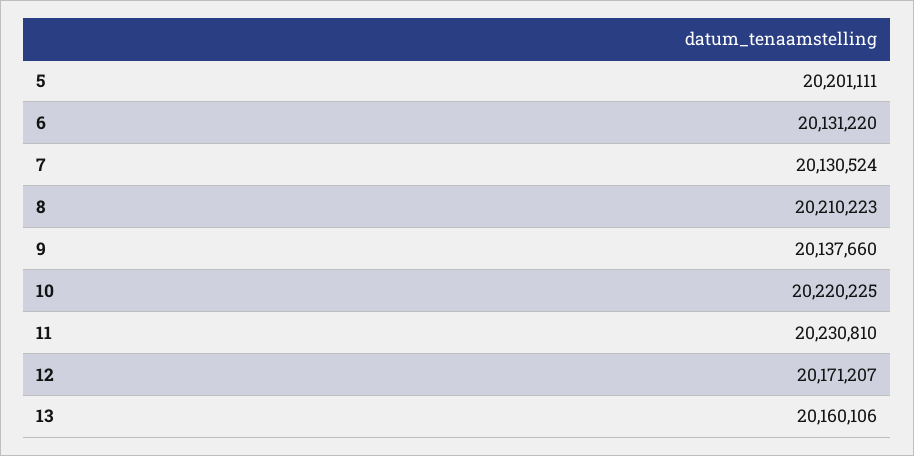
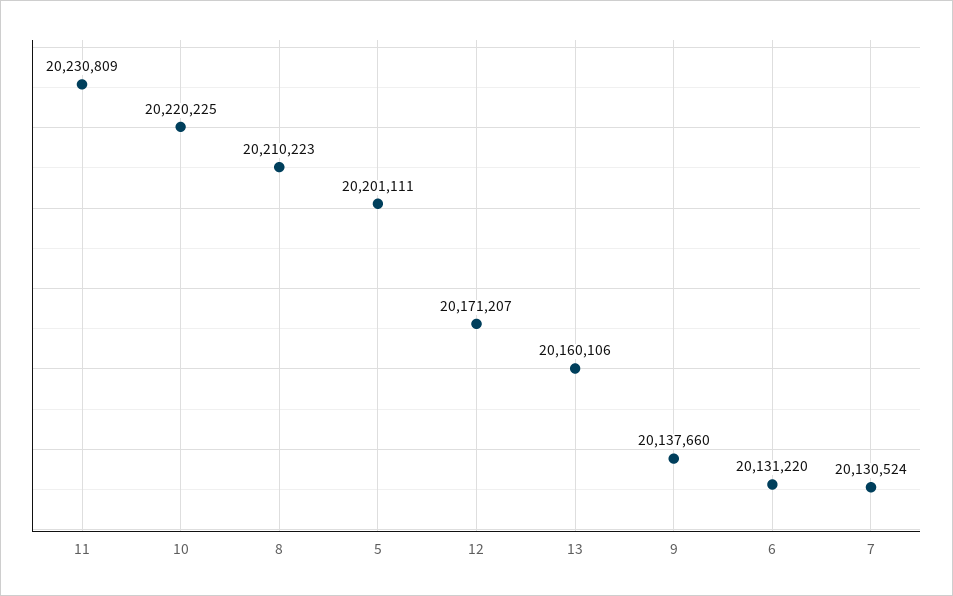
  {
    "5": 20201111,
    "6": 20131220,
    "7": 20130524,
    "8": 20210223,
    "9": 20137660,
    "10": 20220225,
-   "11": 20230810,
+   "11": 20230809,
    "12": 20171207,
    "13": 20160106
  }

